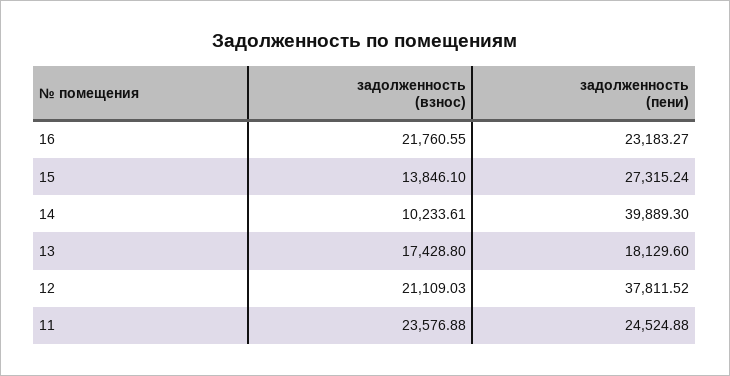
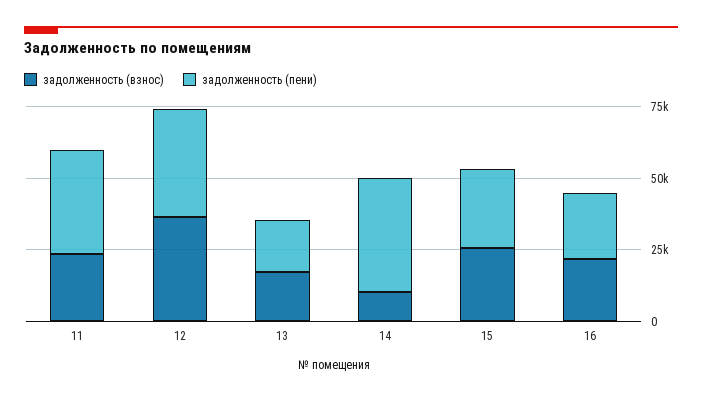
  {
    "задолженность (взнос)": {
      "16": 21760.55,
-     "15": 13846.1,
+     "15": 25000,
      "14": 10233.61,
      "13": 17428.8,
-     "12": 21109.03,
+     "12": 35000,
      "11": 23576.88
    },
    "задолженность (пени)": {
      "16": 23183.27,
      "15": 27315.24,
      "14": 39889.3,
      "13": 18129.6,
      "12": 37811.52,
-     "11": 24524.88
+     "11": 35000
    }
  }

